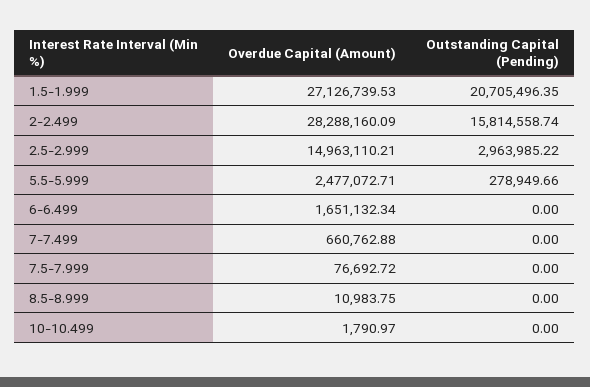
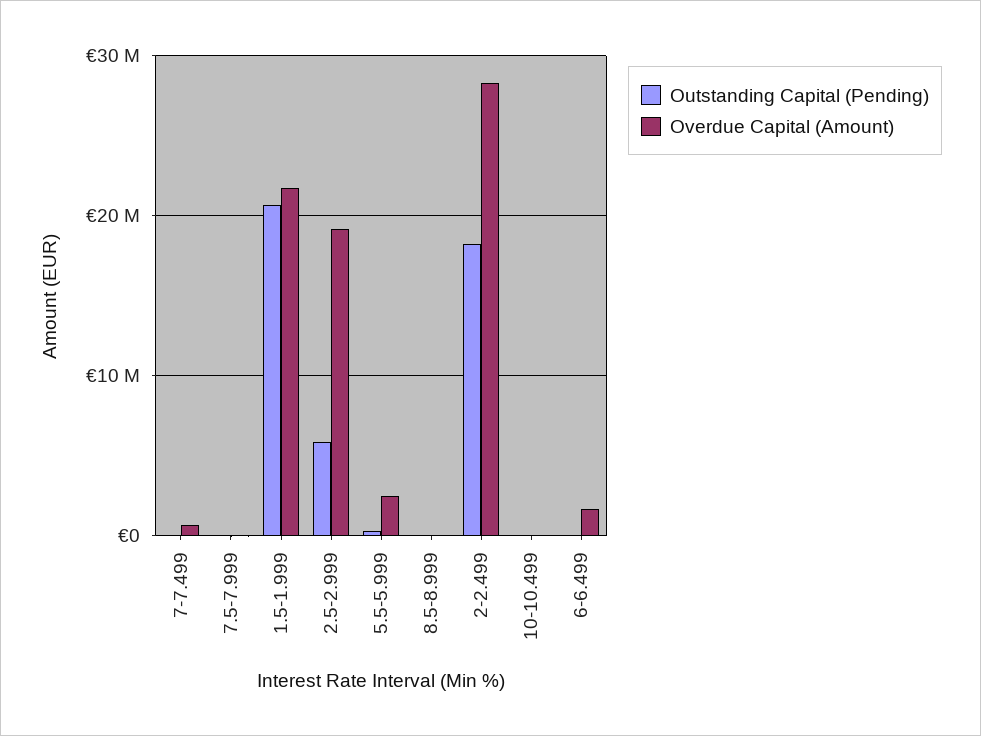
  {
    "Overdue Capital (Amount)": {
-     "1.5-1.999": 27126739.53,
+     "1.5-1.999": 22000000,
      "2-2.499": 28288160.09,
-     "2.5-2.999": 14963110.21,
+     "2.5-2.999": 19000000,
      "5.5-5.999": 2477072.71,
      "6-6.499": 1651132.34,
      "7-7.499": 660762.88,
      "7.5-7.999": 76692.72,
      "8.5-8.999": 10983.75,
      "10-10.499": 1790.97
    },
    "Outstanding Capital (Pending)": {
      "1.5-1.999": 20705496.35,
-     "2-2.499": 15814558.74,
+     "2-2.499": 18000000,
-     "2.5-2.999": 2963985.22,
+     "2.5-2.999": 6000000,
      "5.5-5.999": 278949.66,
      "6-6.499": 0,
      "7-7.499": 0,
      "7.5-7.999": 0,
      "8.5-8.999": 0,
      "10-10.499": 0
    }
  }

